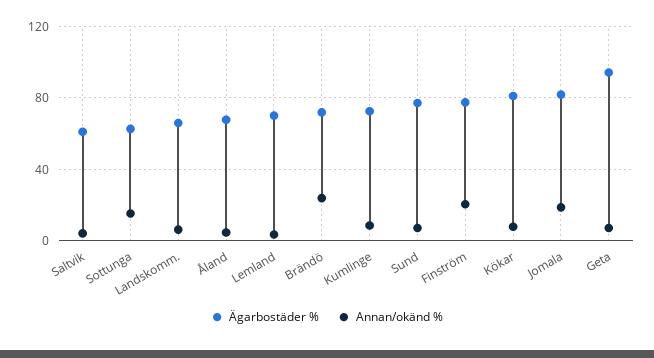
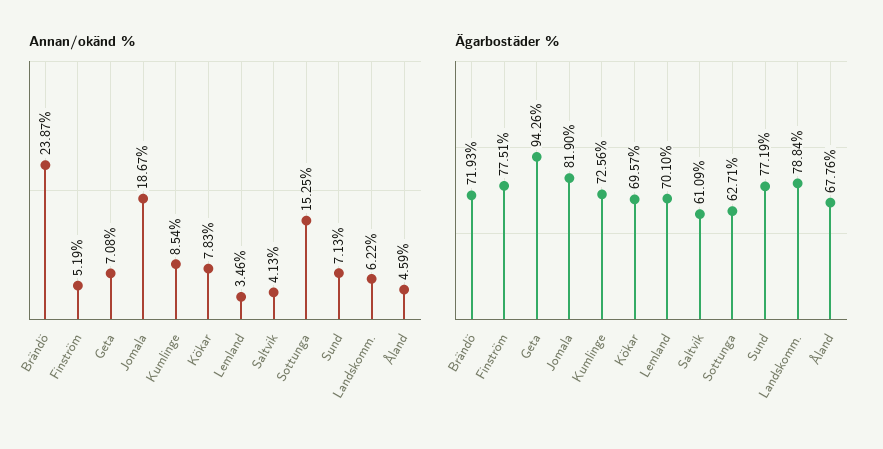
  {
    "Ägarbostäder %": {
      "Saltvik": 61.09,
      "Sottunga": 62.71,
-     "Landskomm.": 65,
+     "Landskomm.": 78.84,
      "Åland": 67.76,
      "Lemland": 70.1,
      "Brändö": 71.93,
      "Kumlinge": 72.56,
      "Sund": 77.19,
      "Finström": 77.51,
-     "Kökar": 80,
+     "Kökar": 69.57,
      "Jomala": 81.9,
      "Geta": 94.26
    },
    "Annan/okänd %": {
      "Saltvik": 4.13,
      "Sottunga": 15.25,
      "Landskomm.": 6.22,
      "Åland": 4.59,
      "Lemland": 3.46,
      "Brändö": 23.87,
      "Kumlinge": 8.54,
      "Sund": 7.13,
-     "Finström": 20,
+     "Finström": 5.19,
      "Kökar": 7.83,
      "Jomala": 18.67,
      "Geta": 7.08
    }
  }

